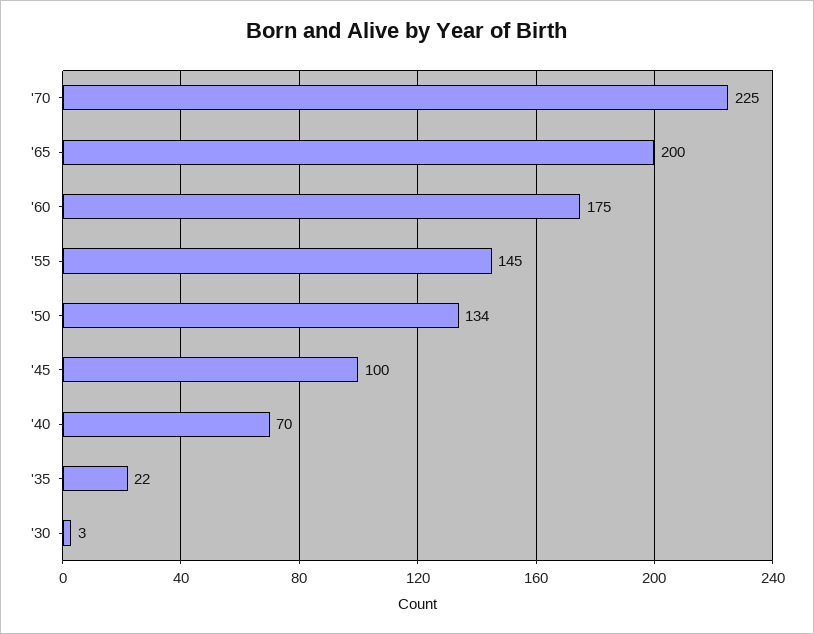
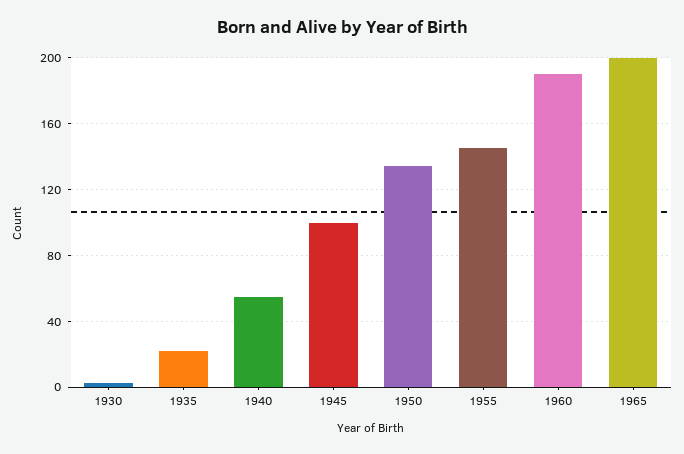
  {
-   "'70": 225,
    "'65": 200,
-   "'60": 175,
+   "'60": 190,
    "'55": 145,
    "'50": 134,
    "'45": 100,
-   "'40": 70,
+   "'40": 55,
    "'35": 22,
    "'30": 3
  }

